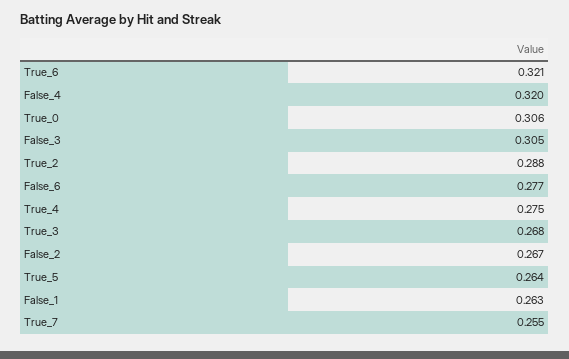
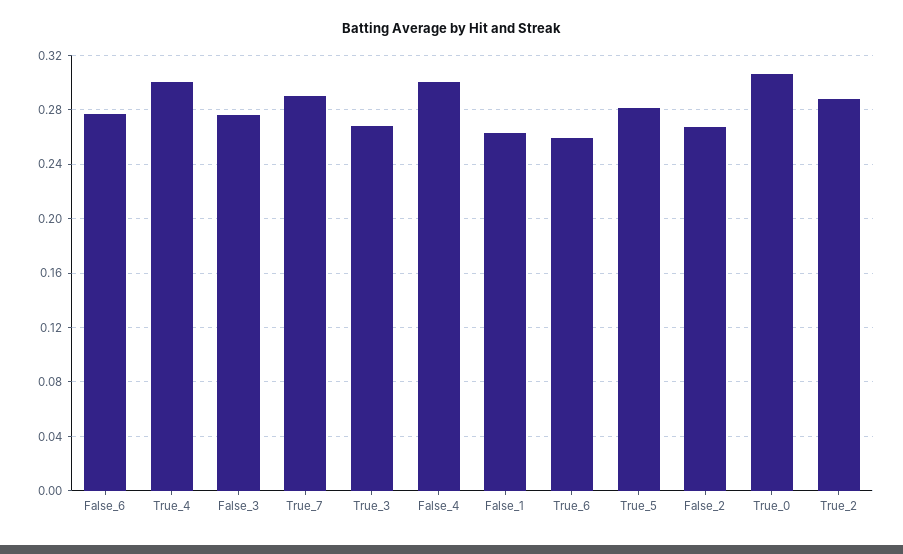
  {
-   "True_6": 0.321,
+   "True_6": 0.26,
-   "False_4": 0.32,
+   "False_4": 0.3,
    "True_0": 0.306,
-   "False_3": 0.305,
+   "False_3": 0.275,
    "True_2": 0.288,
    "False_6": 0.277,
-   "True_4": 0.275,
+   "True_4": 0.3,
    "True_3": 0.268,
    "False_2": 0.267,
-   "True_5": 0.264,
+   "True_5": 0.28,
    "False_1": 0.263,
-   "True_7": 0.255
+   "True_7": 0.29
  }

